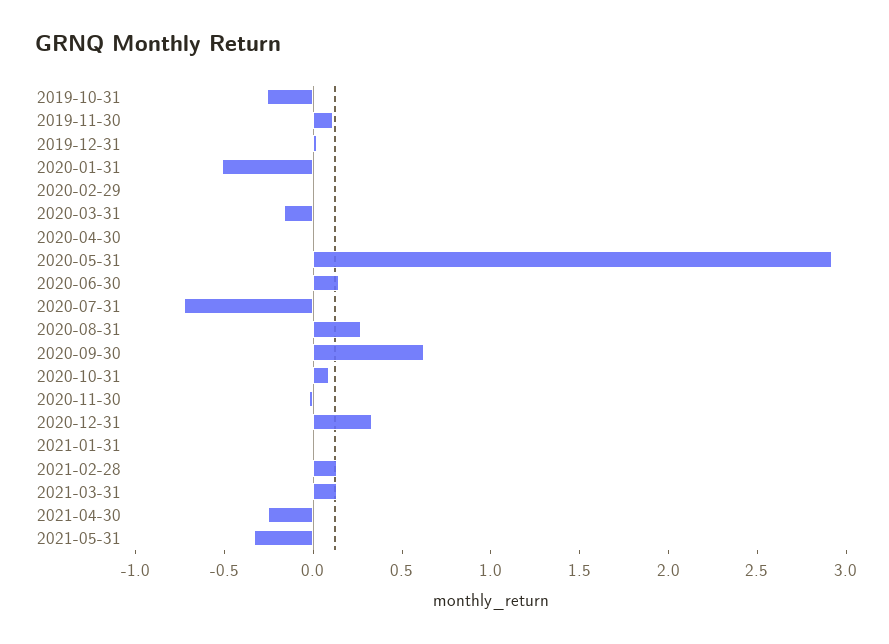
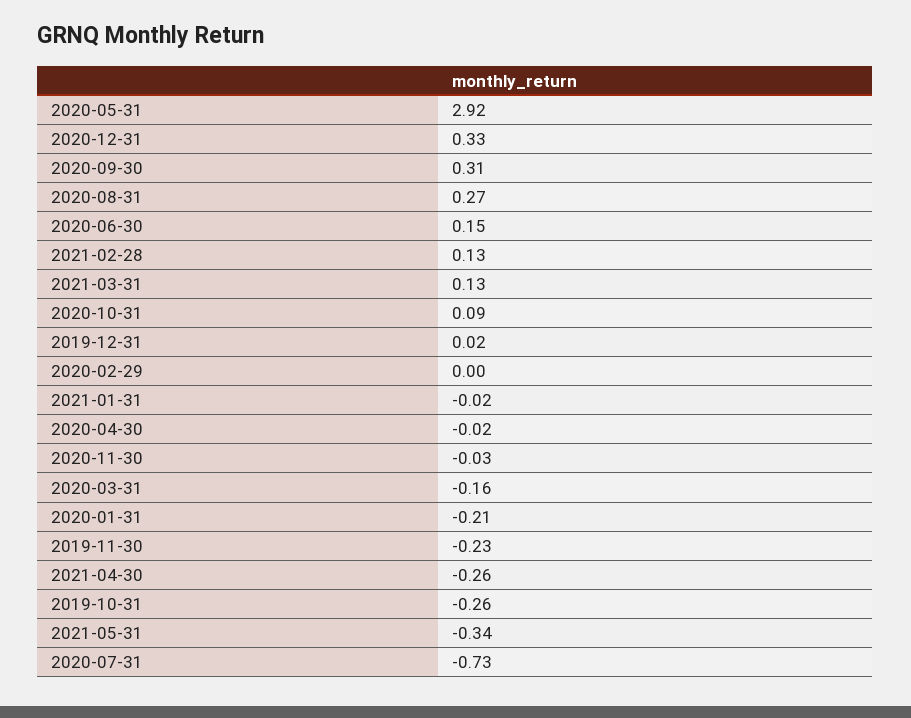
  {
    "2019-10-31": -0.26,
-   "2019-11-30": 0.1,
+   "2019-11-30": -0.23,
    "2019-12-31": 0.02,
-   "2020-01-31": -0.5,
+   "2020-01-31": -0.21,
    "2020-02-29": 0,
    "2020-03-31": -0.16,
    "2020-04-30": -0.02,
    "2020-05-31": 2.92,
    "2020-06-30": 0.15,
    "2020-07-31": -0.73,
    "2020-08-31": 0.27,
-   "2020-09-30": 0.6,
+   "2020-09-30": 0.31,
    "2020-10-31": 0.09,
    "2020-11-30": -0.03,
    "2020-12-31": 0.33,
    "2021-01-31": -0.02,
    "2021-02-28": 0.13,
    "2021-03-31": 0.13,
    "2021-04-30": -0.26,
    "2021-05-31": -0.34
  }

